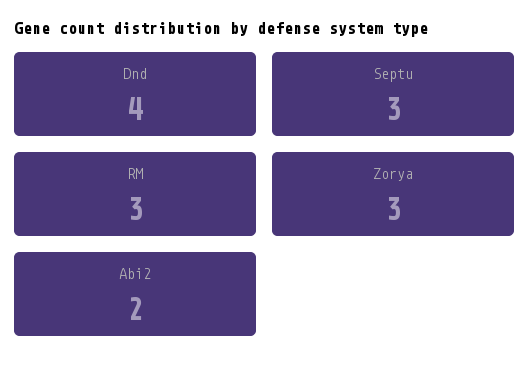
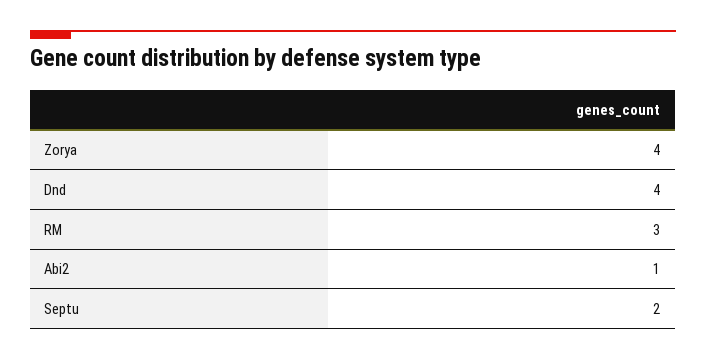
  {
    "Dnd": 4,
-   "Septu": 3,
+   "Septu": 2,
    "RM": 3,
-   "Zorya": 3,
+   "Zorya": 4,
-   "Abi2": 2
+   "Abi2": 1
  }

